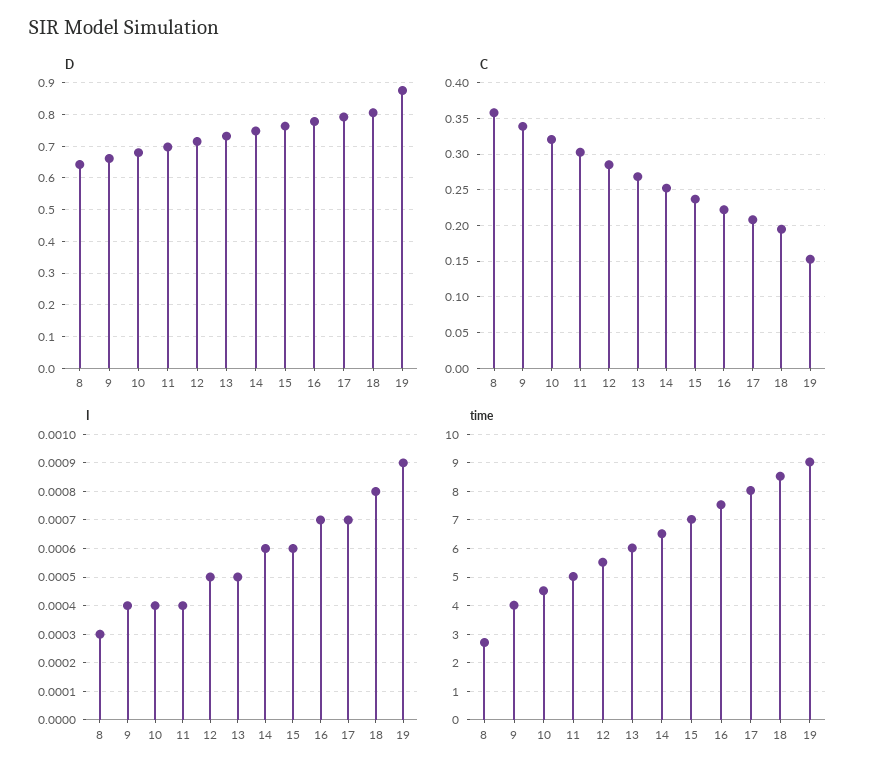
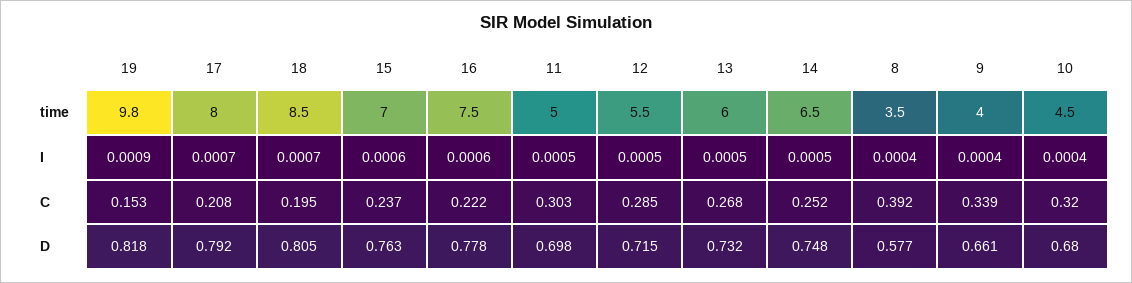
  {
    "D": {
-     "8": 0.64,
+     "8": 0.577,
      "9": 0.661,
      "10": 0.68,
      "11": 0.698,
      "12": 0.715,
      "13": 0.732,
      "14": 0.748,
      "15": 0.763,
      "16": 0.778,
      "17": 0.792,
      "18": 0.805,
-     "19": 0.88
+     "19": 0.818
    },
    "C": {
-     "8": 0.36,
+     "8": 0.392,
      "9": 0.339,
      "10": 0.32,
      "11": 0.303,
      "12": 0.285,
      "13": 0.268,
      "14": 0.252,
      "15": 0.237,
      "16": 0.222,
      "17": 0.208,
      "18": 0.195,
      "19": 0.153
    },
    "I": {
-     "8": 0.0003,
+     "8": 0.0004,
      "9": 0.0004,
      "10": 0.0004,
-     "11": 0.0004,
+     "11": 0.0005,
      "12": 0.0005,
      "13": 0.0005,
-     "14": 0.0006,
+     "14": 0.0005,
      "15": 0.0006,
-     "16": 0.0007,
+     "16": 0.0006,
      "17": 0.0007,
-     "18": 0.0008,
+     "18": 0.0007,
      "19": 0.0009
    },
    "time": {
-     "8": 2.75,
+     "8": 3.5,
      "9": 4,
      "10": 4.5,
      "11": 5,
      "12": 5.5,
      "13": 6,
      "14": 6.5,
      "15": 7,
      "16": 7.5,
      "17": 8,
      "18": 8.5,
-     "19": 9
+     "19": 9.8
    }
  }

